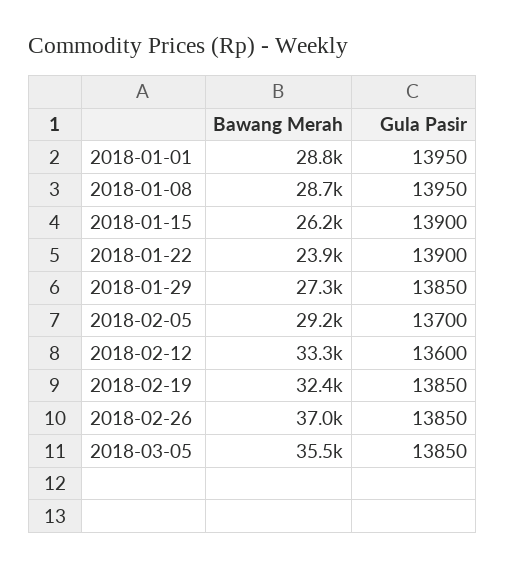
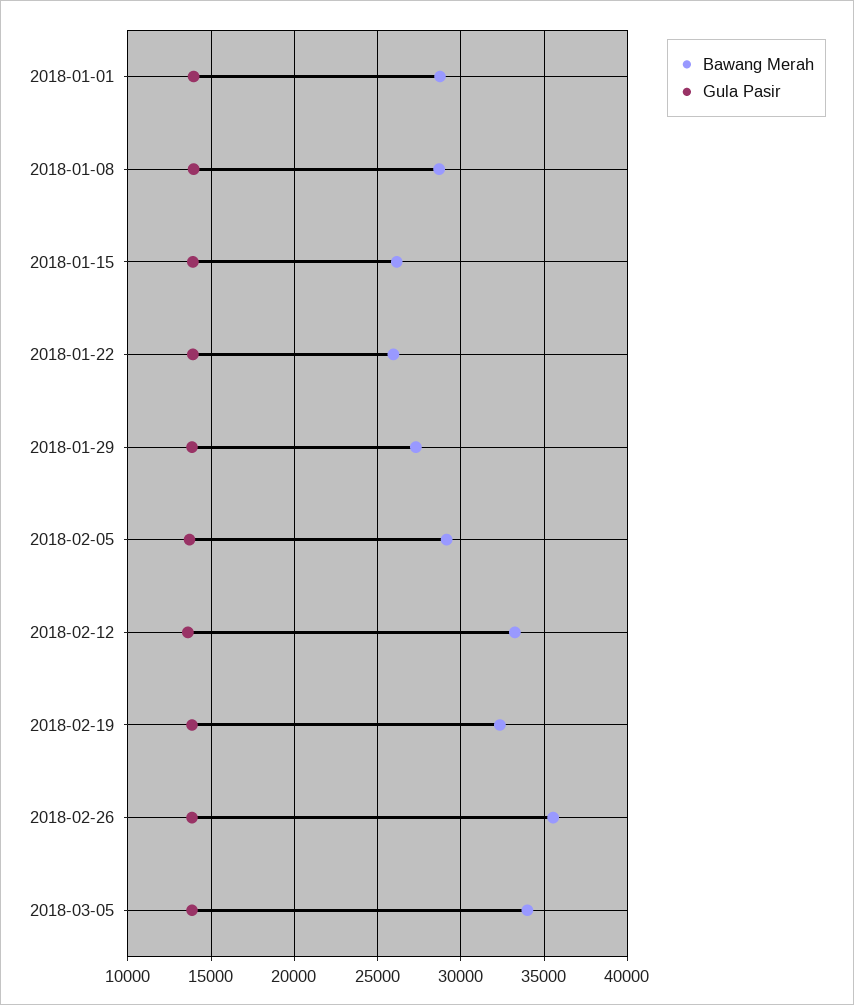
  {
    "Bawang Merah": {
      "2018-01-01": 28800,
      "2018-01-08": 28700,
      "2018-01-15": 26200,
-     "2018-01-22": 23900,
+     "2018-01-22": 26000,
      "2018-01-29": 27300,
      "2018-02-05": 29200,
      "2018-02-12": 33300,
      "2018-02-19": 32400,
-     "2018-02-26": 37000,
+     "2018-02-26": 35500,
-     "2018-03-05": 35500
+     "2018-03-05": 34000
    },
    "Gula Pasir": {
      "2018-01-01": 13950,
      "2018-01-08": 13950,
      "2018-01-15": 13900,
      "2018-01-22": 13900,
      "2018-01-29": 13850,
      "2018-02-05": 13700,
      "2018-02-12": 13600,
      "2018-02-19": 13850,
      "2018-02-26": 13850,
      "2018-03-05": 13850
    }
  }

